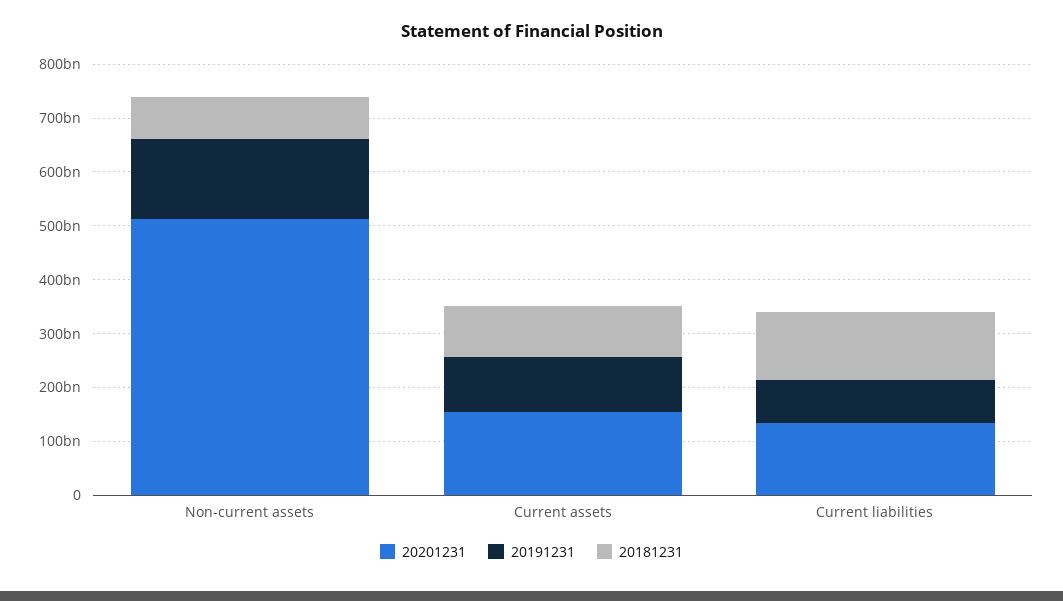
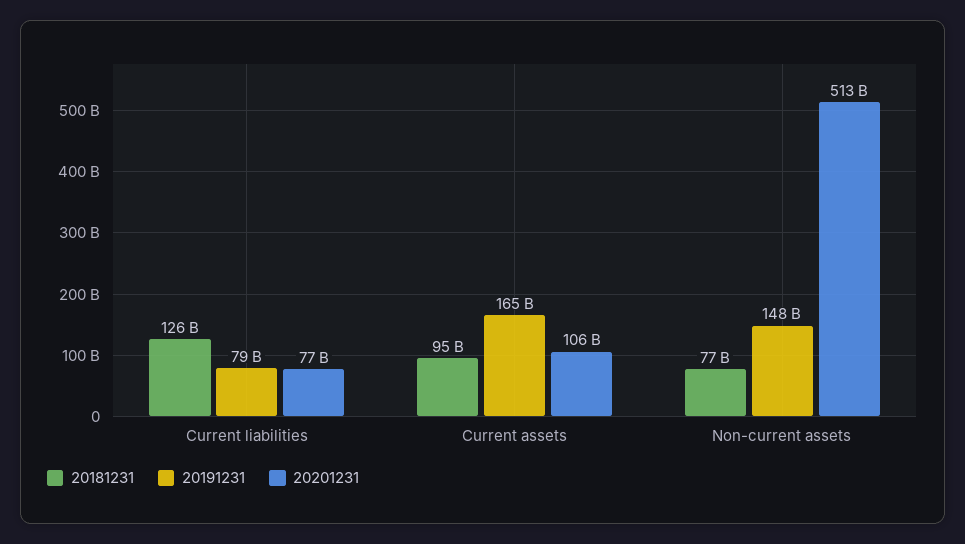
  {
    "20201231": {
      "Non-current assets": 513000000000,
-     "Current assets": 160000000000,
+     "Current assets": 106000000000,
-     "Current liabilities": 140000000000
+     "Current liabilities": 77000000000
    },
    "20191231": {
      "Non-current assets": 148000000000,
-     "Current assets": 100000000000,
+     "Current assets": 165000000000,
      "Current liabilities": 79000000000
    },
    "20181231": {
      "Non-current assets": 77000000000,
      "Current assets": 95000000000,
      "Current liabilities": 126000000000
    }
  }

